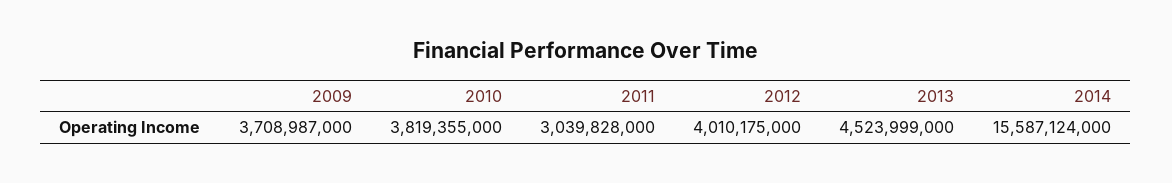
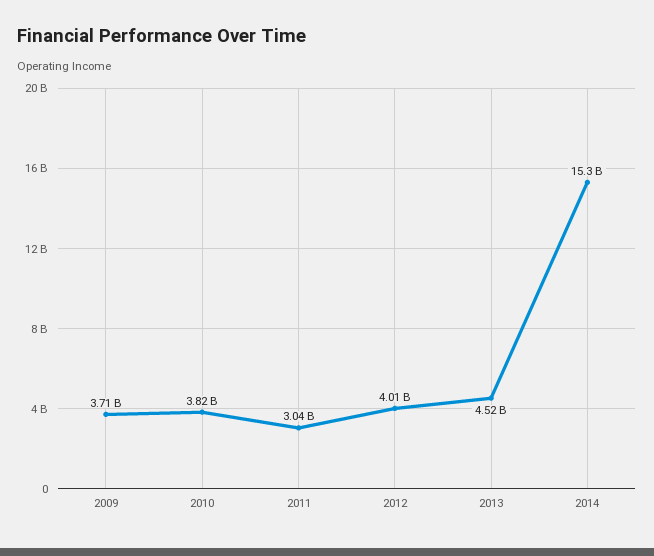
  {
    "2009": 3708987000,
    "2010": 3819355000,
    "2011": 3039828000,
    "2012": 4010175000,
    "2013": 4523999000,
-   "2014": 15587124000
+   "2014": 15300000000
  }

